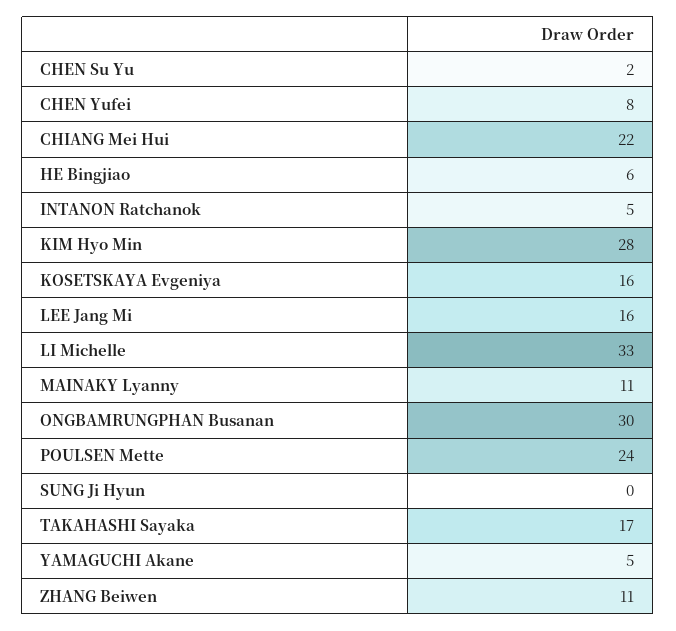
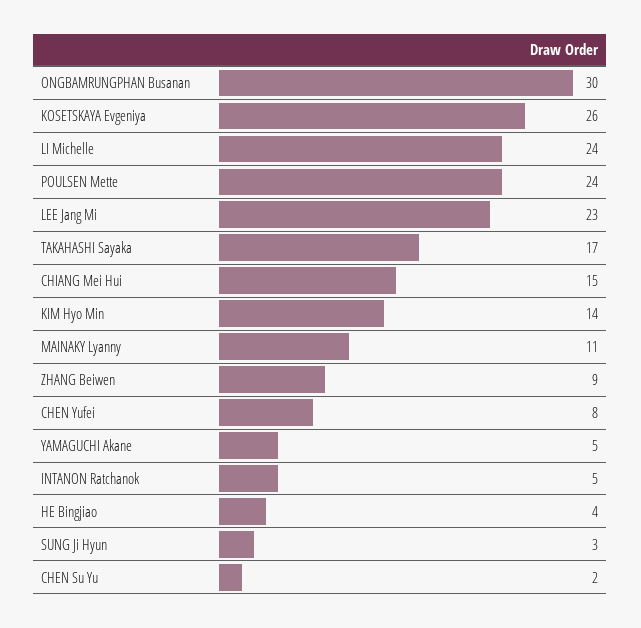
  {
    "CHEN Su Yu": 2,
    "CHEN Yufei": 8,
-   "CHIANG Mei Hui": 22,
+   "CHIANG Mei Hui": 15,
-   "HE Bingjiao": 6,
+   "HE Bingjiao": 4,
    "INTANON Ratchanok": 5,
-   "KIM Hyo Min": 28,
+   "KIM Hyo Min": 14,
-   "KOSETSKAYA Evgeniya": 16,
+   "KOSETSKAYA Evgeniya": 26,
-   "LEE Jang Mi": 16,
+   "LEE Jang Mi": 23,
-   "LI Michelle": 33,
+   "LI Michelle": 24,
    "MAINAKY Lyanny": 11,
    "ONGBAMRUNGPHAN Busanan": 30,
    "POULSEN Mette": 24,
-   "SUNG Ji Hyun": 0,
+   "SUNG Ji Hyun": 3,
    "TAKAHASHI Sayaka": 17,
    "YAMAGUCHI Akane": 5,
-   "ZHANG Beiwen": 11
+   "ZHANG Beiwen": 9
  }

